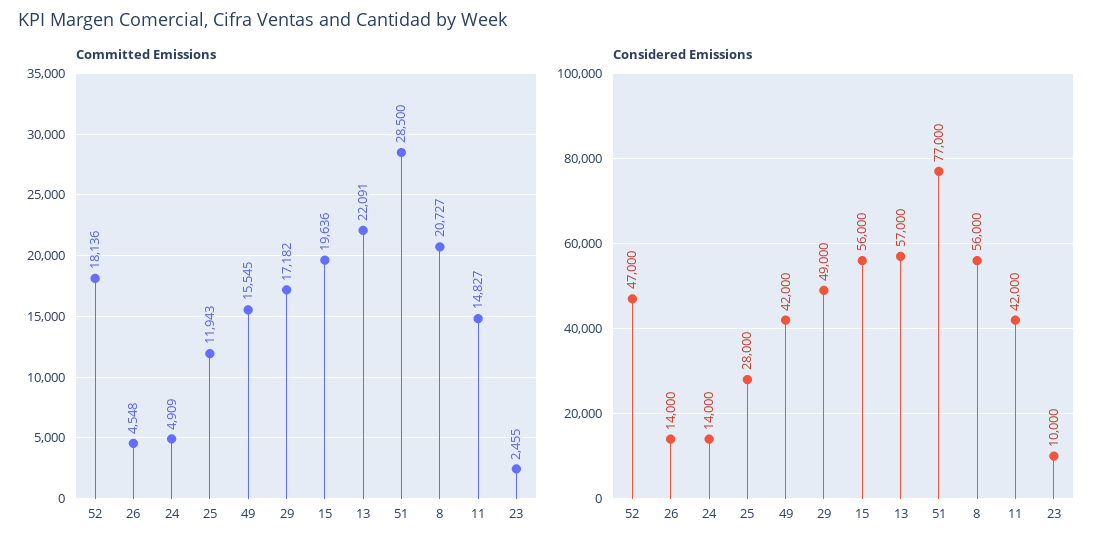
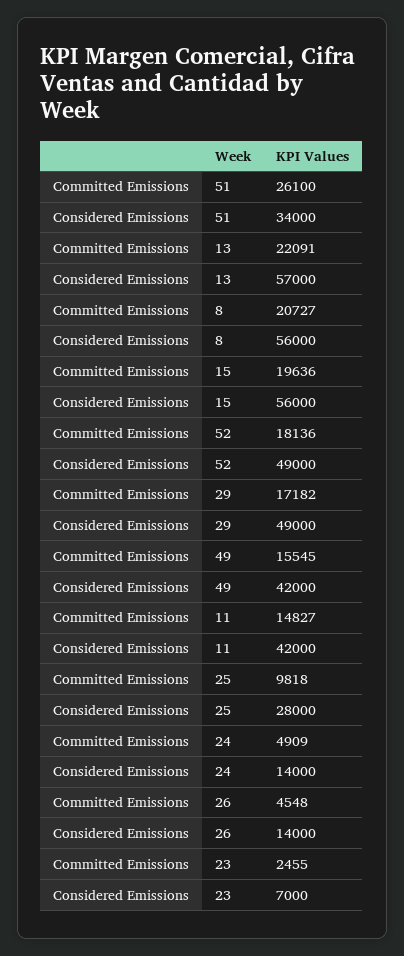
  {
    "Committed Emissions": {
      "52": 18136,
      "26": 4548,
      "24": 4909,
-     "25": 11943,
+     "25": 9818,
      "49": 15545,
      "29": 17182,
      "15": 19636,
      "13": 22091,
-     "51": 28500,
+     "51": 26100,
      "8": 20727,
      "11": 14827,
      "23": 2455
    },
    "Considered Emissions": {
-     "52": 47000,
+     "52": 49000,
      "26": 14000,
      "24": 14000,
      "25": 28000,
      "49": 42000,
      "29": 49000,
      "15": 56000,
      "13": 57000,
-     "51": 77000,
+     "51": 34000,
      "8": 56000,
      "11": 42000,
-     "23": 10000
+     "23": 7000
    }
  }

